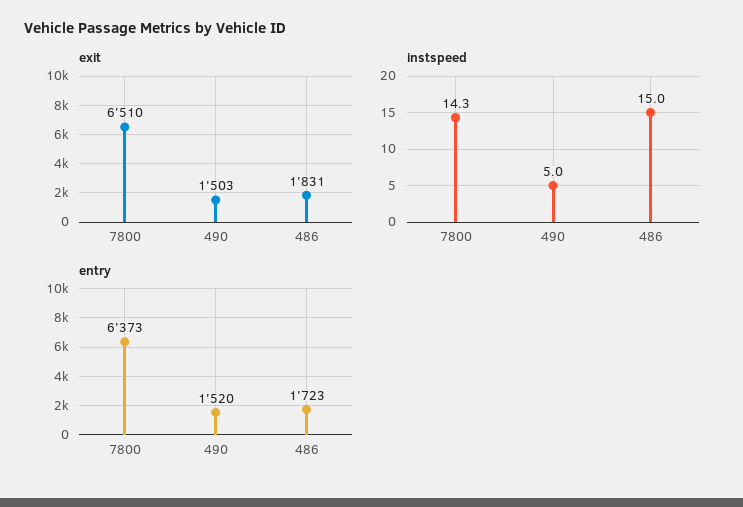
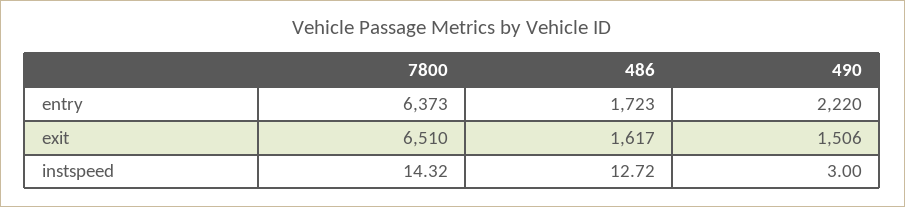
  {
    "exit": {
      "7800": 6510,
-     "490": 1503,
+     "490": 1506,
-     "486": 1831
+     "486": 1617
    },
    "instspeed": {
      "7800": 14.32,
-     "490": 5,
+     "490": 3,
-     "486": 15
+     "486": 12.72
    },
    "entry": {
      "7800": 6373,
-     "490": 1520,
+     "490": 2220,
      "486": 1723
    }
  }

